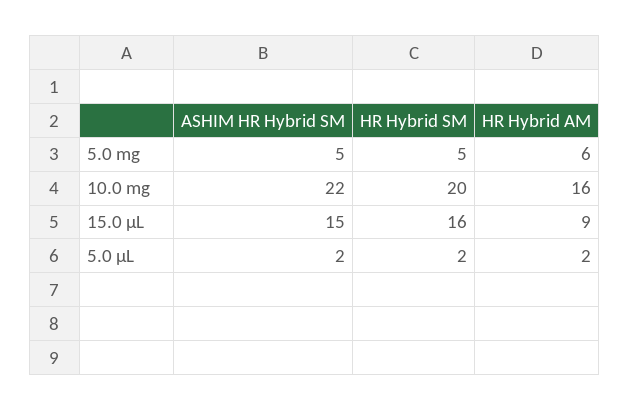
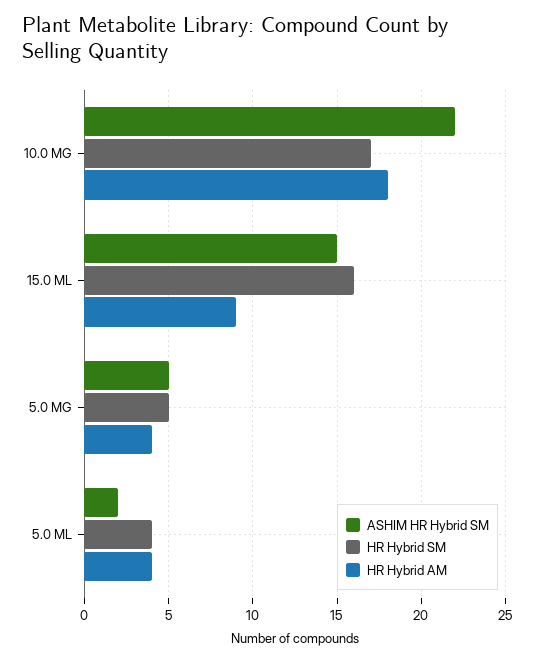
  {
    "ASHIM HR Hybrid SM": {
      "5.0 mg": 5,
      "10.0 mg": 22,
      "15.0 µL": 15,
      "5.0 µL": 2
    },
    "HR Hybrid SM": {
      "5.0 mg": 5,
-     "10.0 mg": 20,
+     "10.0 mg": 17,
      "15.0 µL": 16,
-     "5.0 µL": 2
+     "5.0 µL": 4
    },
    "HR Hybrid AM": {
-     "5.0 mg": 6,
+     "5.0 mg": 4,
-     "10.0 mg": 16,
+     "10.0 mg": 18,
      "15.0 µL": 9,
-     "5.0 µL": 2
+     "5.0 µL": 4
    }
  }

